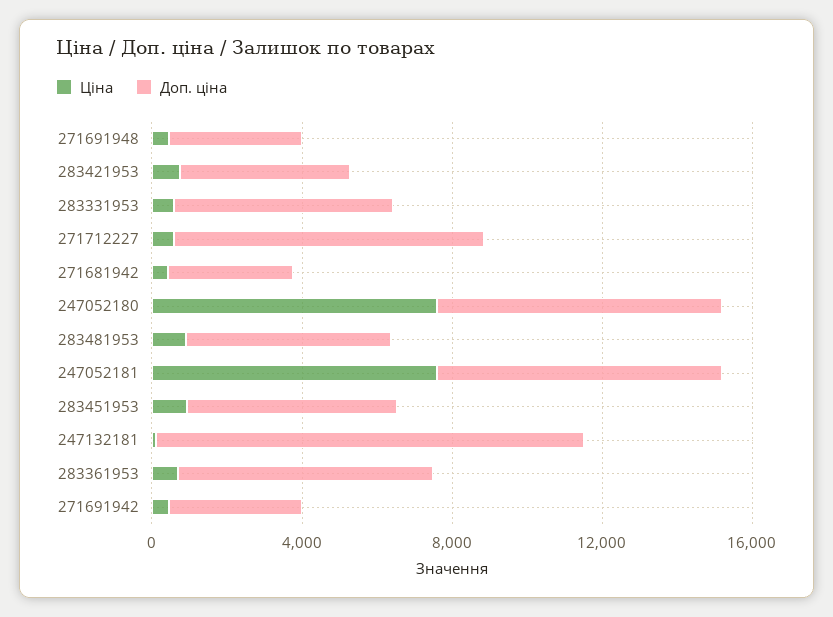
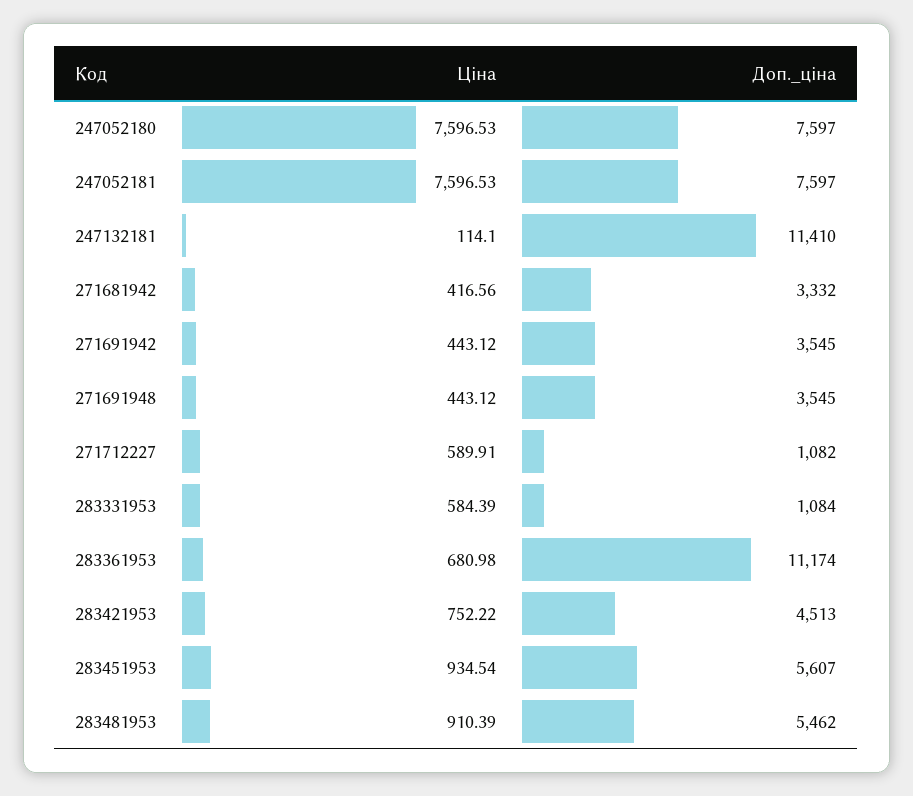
  {
    "Ціна": {
      "271691948": 443.12,
      "283421953": 752.22,
      "283331953": 584.39,
      "271712227": 589.91,
      "271681942": 416.56,
      "247052180": 7596.53,
      "283481953": 910.39,
      "247052181": 7596.53,
      "283451953": 934.54,
      "247132181": 114.1,
      "283361953": 680.98,
      "271691942": 443.12
    },
    "Доп. ціна": {
      "271691948": 3545,
      "283421953": 4513,
-     "283331953": 6000,
+     "283331953": 1084,
-     "271712227": 8000,
+     "271712227": 1082,
      "271681942": 3332,
      "247052180": 7597,
      "283481953": 5462,
      "247052181": 7597,
      "283451953": 5607,
      "247132181": 11410,
-     "283361953": 7000,
+     "283361953": 11174,
      "271691942": 3545
    }
  }

